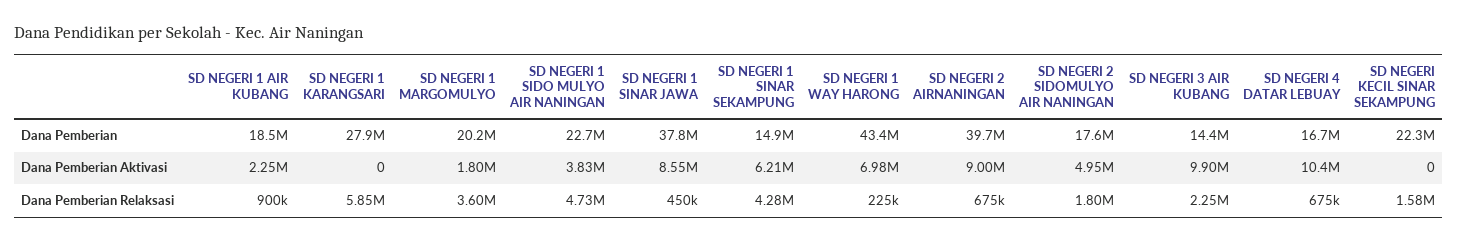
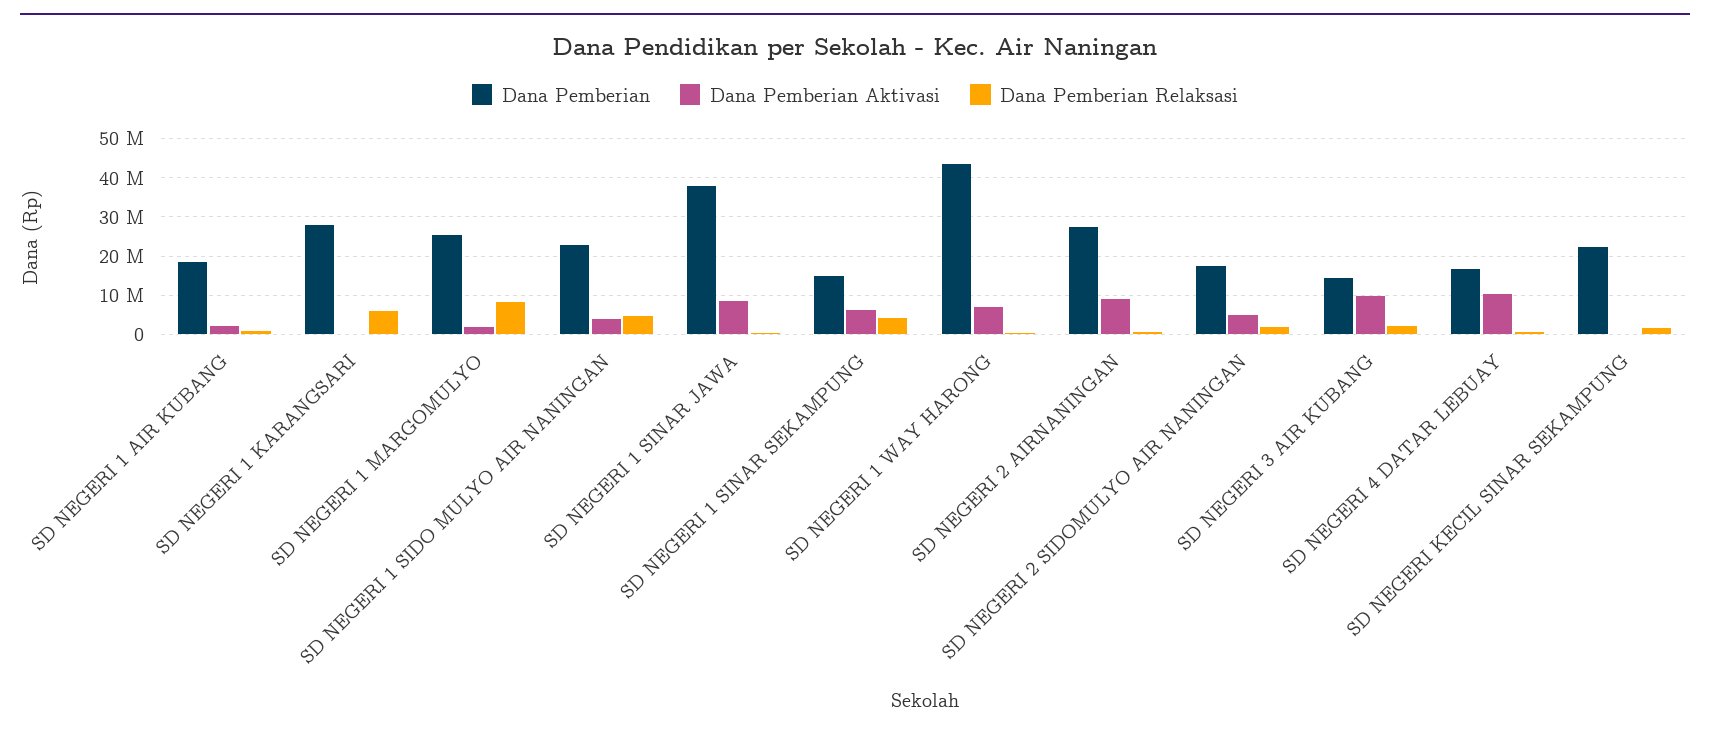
  {
    "Dana Pemberian": {
      "SD NEGERI 1 AIR KUBANG": 18500000,
      "SD NEGERI 1 KARANGSARI": 27900000,
-     "SD NEGERI 1 MARGOMULYO": 20200000,
+     "SD NEGERI 1 MARGOMULYO": 26000000,
      "SD NEGERI 1 SIDO MULYO AIR NANINGAN": 22700000,
      "SD NEGERI 1 SINAR JAWA": 37800000,
      "SD NEGERI 1 SINAR SEKAMPUNG": 14900000,
      "SD NEGERI 1 WAY HARONG": 43400000,
-     "SD NEGERI 2 AIRNANINGAN": 39700000,
+     "SD NEGERI 2 AIRNANINGAN": 28000000,
      "SD NEGERI 2 SIDOMULYO AIR NANINGAN": 17600000,
      "SD NEGERI 3 AIR KUBANG": 14400000,
      "SD NEGERI 4 DATAR LEBUAY": 16700000,
      "SD NEGERI KECIL SINAR SEKAMPUNG": 22300000
    },
    "Dana Pemberian Aktivasi": {
      "SD NEGERI 1 AIR KUBANG": 2250000,
      "SD NEGERI 1 KARANGSARI": 0,
      "SD NEGERI 1 MARGOMULYO": 1800000,
      "SD NEGERI 1 SIDO MULYO AIR NANINGAN": 3830000,
      "SD NEGERI 1 SINAR JAWA": 8550000,
      "SD NEGERI 1 SINAR SEKAMPUNG": 6210000,
      "SD NEGERI 1 WAY HARONG": 6980000,
      "SD NEGERI 2 AIRNANINGAN": 9000000,
      "SD NEGERI 2 SIDOMULYO AIR NANINGAN": 4950000,
      "SD NEGERI 3 AIR KUBANG": 9900000,
      "SD NEGERI 4 DATAR LEBUAY": 10400000,
      "SD NEGERI KECIL SINAR SEKAMPUNG": 0
    },
    "Dana Pemberian Relaksasi": {
      "SD NEGERI 1 AIR KUBANG": 900000,
      "SD NEGERI 1 KARANGSARI": 5850000,
-     "SD NEGERI 1 MARGOMULYO": 3600000,
+     "SD NEGERI 1 MARGOMULYO": 8000000,
      "SD NEGERI 1 SIDO MULYO AIR NANINGAN": 4730000,
      "SD NEGERI 1 SINAR JAWA": 450000,
      "SD NEGERI 1 SINAR SEKAMPUNG": 4280000,
      "SD NEGERI 1 WAY HARONG": 225000,
      "SD NEGERI 2 AIRNANINGAN": 675000,
      "SD NEGERI 2 SIDOMULYO AIR NANINGAN": 1800000,
      "SD NEGERI 3 AIR KUBANG": 2250000,
      "SD NEGERI 4 DATAR LEBUAY": 675000,
      "SD NEGERI KECIL SINAR SEKAMPUNG": 1580000
    }
  }

